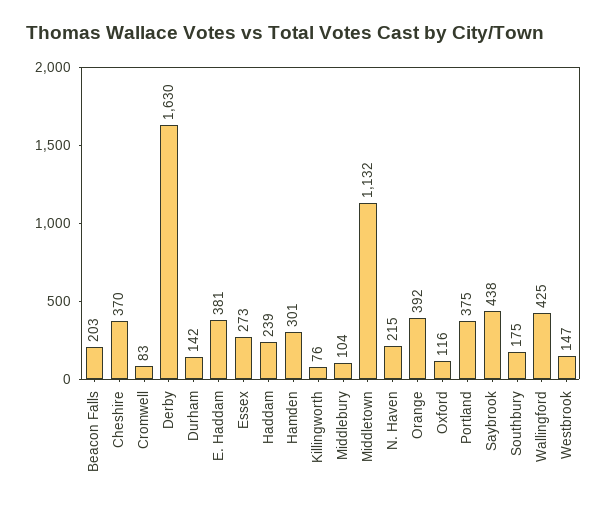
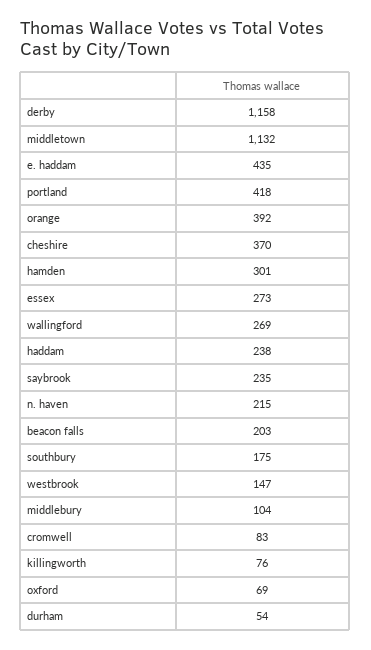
  {
    "Beacon Falls": 203,
    "Cheshire": 370,
    "Cromwell": 83,
-   "Derby": 1630,
+   "Derby": 1158,
-   "Durham": 142,
+   "Durham": 54,
-   "E. Haddam": 381,
+   "E. Haddam": 435,
    "Essex": 273,
-   "Haddam": 239,
+   "Haddam": 238,
    "Hamden": 301,
    "Killingworth": 76,
    "Middlebury": 104,
    "Middletown": 1132,
    "N. Haven": 215,
    "Orange": 392,
-   "Oxford": 116,
+   "Oxford": 69,
-   "Portland": 375,
+   "Portland": 418,
-   "Saybrook": 438,
+   "Saybrook": 235,
    "Southbury": 175,
-   "Wallingford": 425,
+   "Wallingford": 269,
    "Westbrook": 147
  }

